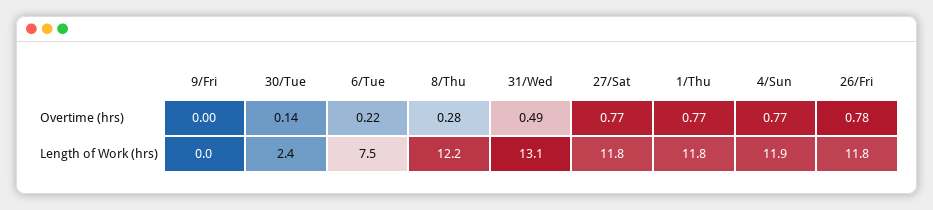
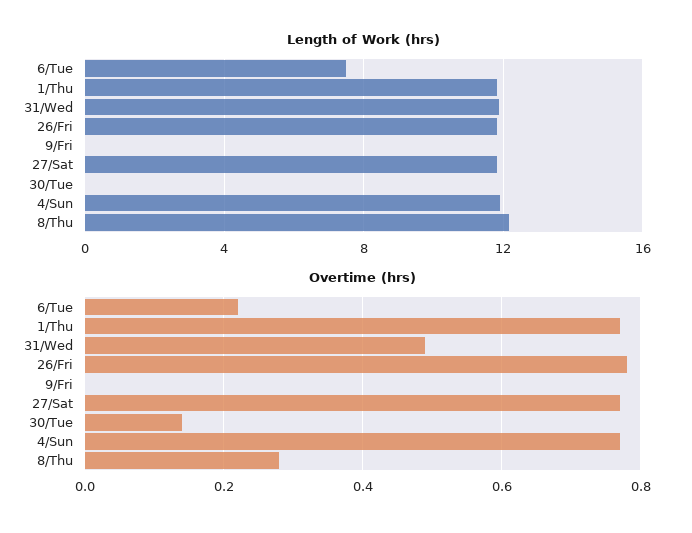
  {
    "Overtime (hrs)": {
      "9/Fri": 0,
      "30/Tue": 0.14,
      "6/Tue": 0.22,
      "8/Thu": 0.28,
      "31/Wed": 0.49,
      "27/Sat": 0.77,
      "1/Thu": 0.77,
      "4/Sun": 0.77,
      "26/Fri": 0.78
    },
    "Length of Work (hrs)": {
      "9/Fri": 0,
-     "30/Tue": 2.4,
+     "30/Tue": 0,
      "6/Tue": 7.5,
      "8/Thu": 12.2,
-     "31/Wed": 13.1,
+     "31/Wed": 12,
      "27/Sat": 11.8,
      "1/Thu": 11.8,
      "4/Sun": 11.9,
      "26/Fri": 11.8
    }
  }

